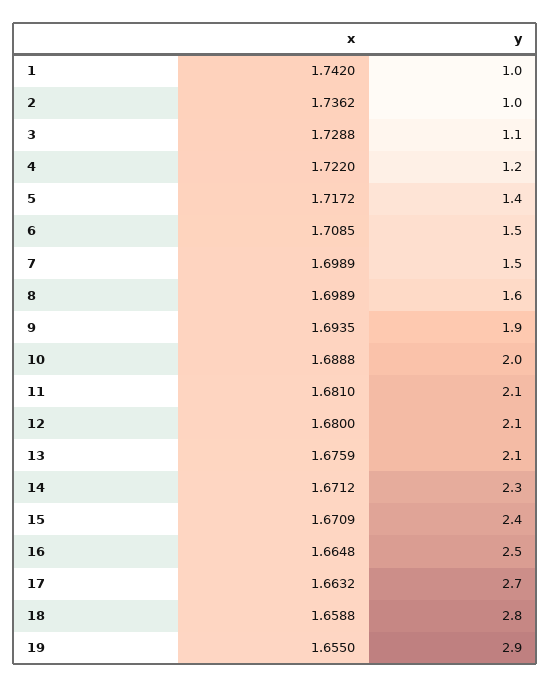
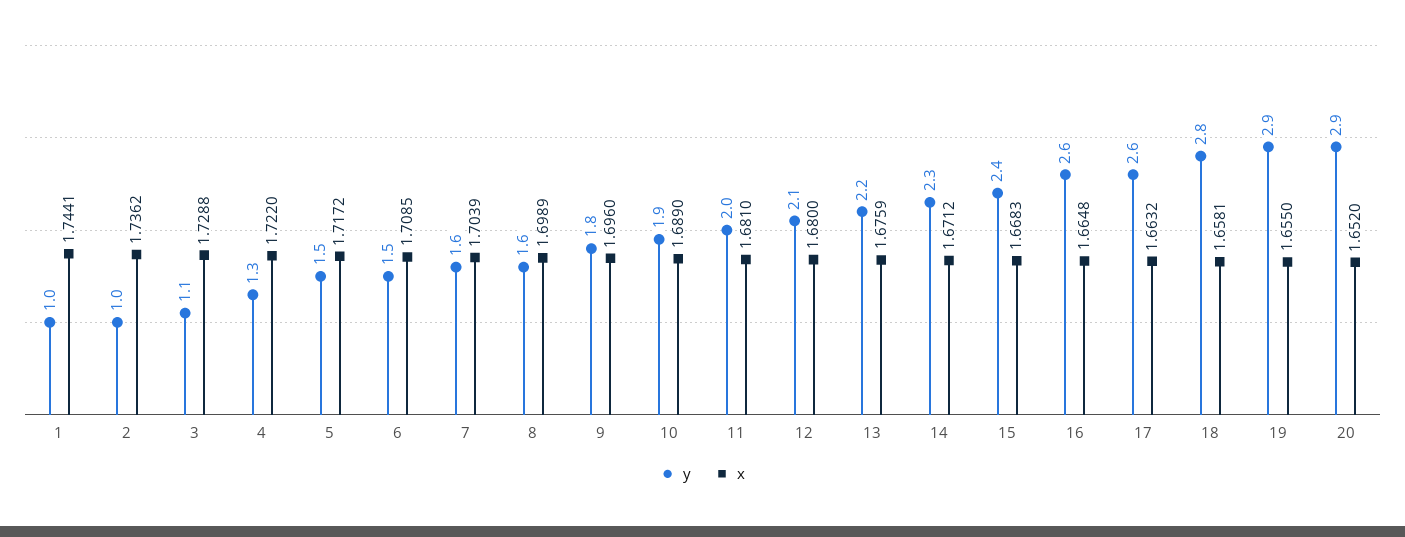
  {
    "x": {
-     "1": 1.742,
+     "1": 1.7441,
      "2": 1.7362,
      "3": 1.7288,
      "4": 1.722,
      "5": 1.7172,
      "6": 1.7085,
-     "7": 1.6989,
+     "7": 1.7039,
      "8": 1.6989,
-     "9": 1.6935,
+     "9": 1.696,
-     "10": 1.6888,
+     "10": 1.689,
      "11": 1.681,
      "12": 1.68,
      "13": 1.6759,
      "14": 1.6712,
-     "15": 1.6709,
+     "15": 1.6683,
      "16": 1.6648,
      "17": 1.6632,
-     "18": 1.6588,
+     "18": 1.6581,
-     "19": 1.655
+     "19": 1.655,
+     "20": 1.652
    },
    "y": {
      "1": 1,
      "2": 1,
      "3": 1.1,
-     "4": 1.2,
+     "4": 1.3,
-     "5": 1.4,
+     "5": 1.5,
      "6": 1.5,
-     "7": 1.5,
+     "7": 1.6,
      "8": 1.6,
-     "9": 1.9,
+     "9": 1.8,
-     "10": 2,
+     "10": 1.9,
-     "11": 2.1,
+     "11": 2,
      "12": 2.1,
-     "13": 2.1,
+     "13": 2.2,
      "14": 2.3,
      "15": 2.4,
-     "16": 2.5,
+     "16": 2.6,
-     "17": 2.7,
+     "17": 2.6,
      "18": 2.8,
-     "19": 2.9
+     "19": 2.9,
+     "20": 2.9
    }
  }

